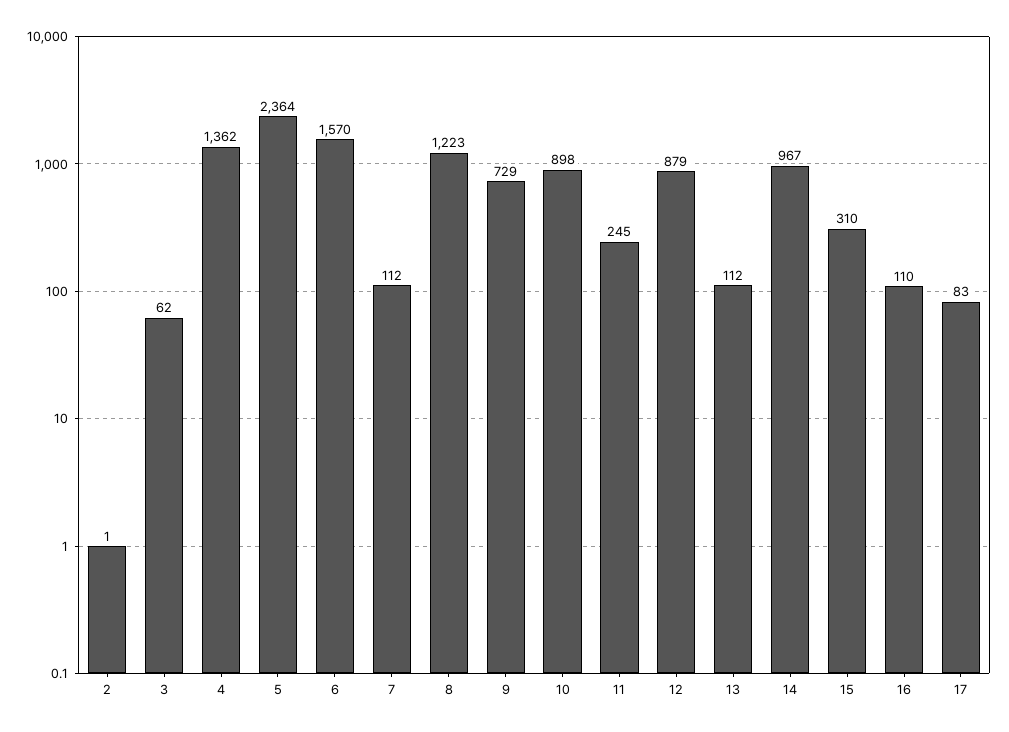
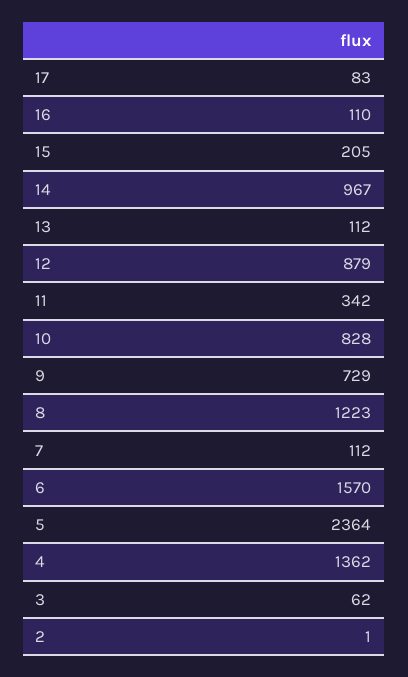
  {
    "2": 1,
    "3": 62,
    "4": 1362,
    "5": 2364,
    "6": 1570,
    "7": 112,
    "8": 1223,
    "9": 729,
-   "10": 898,
+   "10": 828,
-   "11": 245,
+   "11": 342,
    "12": 879,
    "13": 112,
    "14": 967,
-   "15": 310,
+   "15": 205,
    "16": 110,
    "17": 83
  }

